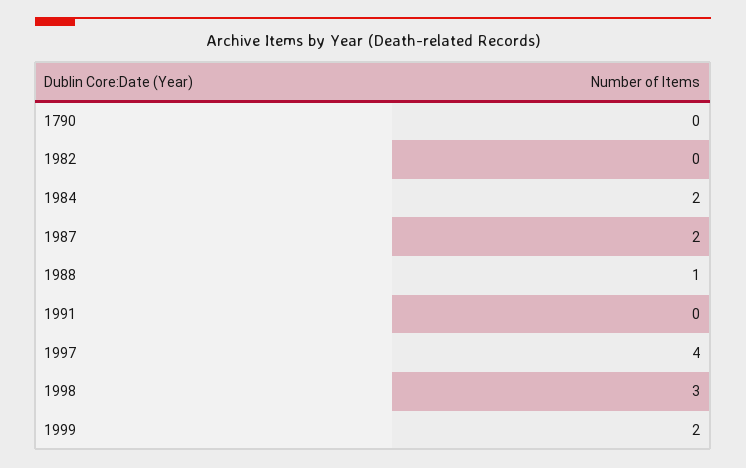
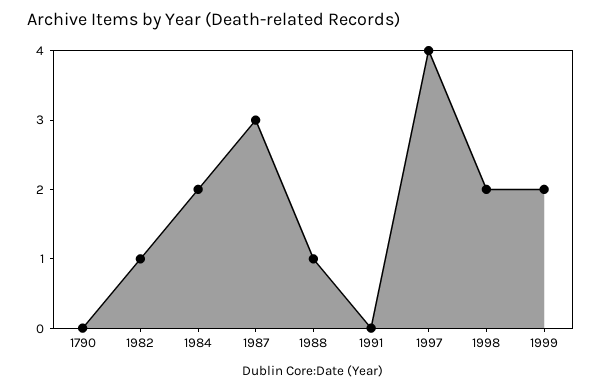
  {
    "1790": 0,
-   "1982": 0,
+   "1982": 1,
    "1984": 2,
-   "1987": 2,
+   "1987": 3,
    "1988": 1,
    "1991": 0,
    "1997": 4,
-   "1998": 3,
+   "1998": 2,
    "1999": 2
  }

